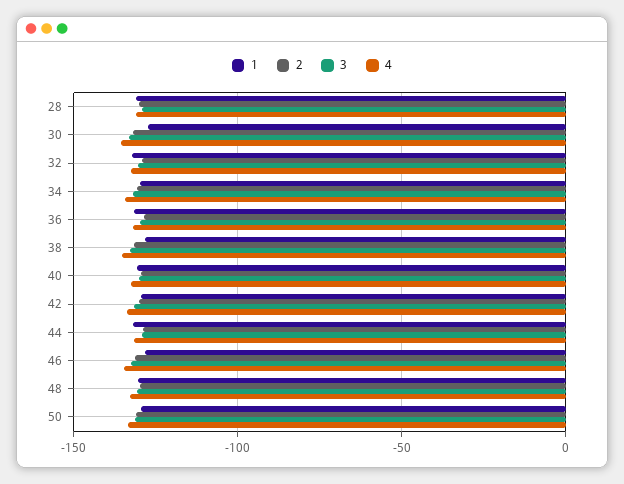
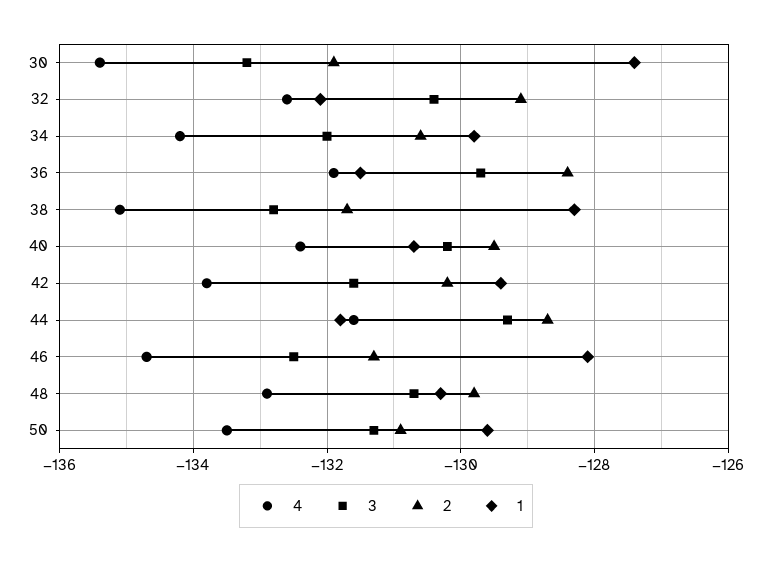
  {
    "1": {
-     "28": -130,
      "30": -127.5,
      "32": -132,
      "34": -130,
      "36": -131.5,
      "38": -128.5,
      "40": -130.5,
      "42": -129.5,
      "44": -132,
      "46": -128,
      "48": -130.5,
      "50": -129.5
    },
    "2": {
-     "28": -130,
      "30": -132,
      "32": -129,
      "34": -130.5,
      "36": -128.5,
      "38": -131.5,
      "40": -129.5,
      "42": -130,
      "44": -128.5,
      "46": -131.5,
      "48": -130,
      "50": -131
    },
    "3": {
-     "28": -130,
      "30": -133,
      "32": -130.5,
      "34": -132,
      "36": -129.5,
      "38": -133,
      "40": -130,
      "42": -131.5,
      "44": -129.5,
      "46": -132.5,
      "48": -130.5,
      "50": -131.5
    },
    "4": {
-     "28": -130,
      "30": -135.5,
      "32": -132.5,
      "34": -134,
      "36": -132,
      "38": -135,
      "40": -132.5,
      "42": -134,
      "44": -131.5,
      "46": -134.5,
      "48": -133,
      "50": -133.5
    }
  }

